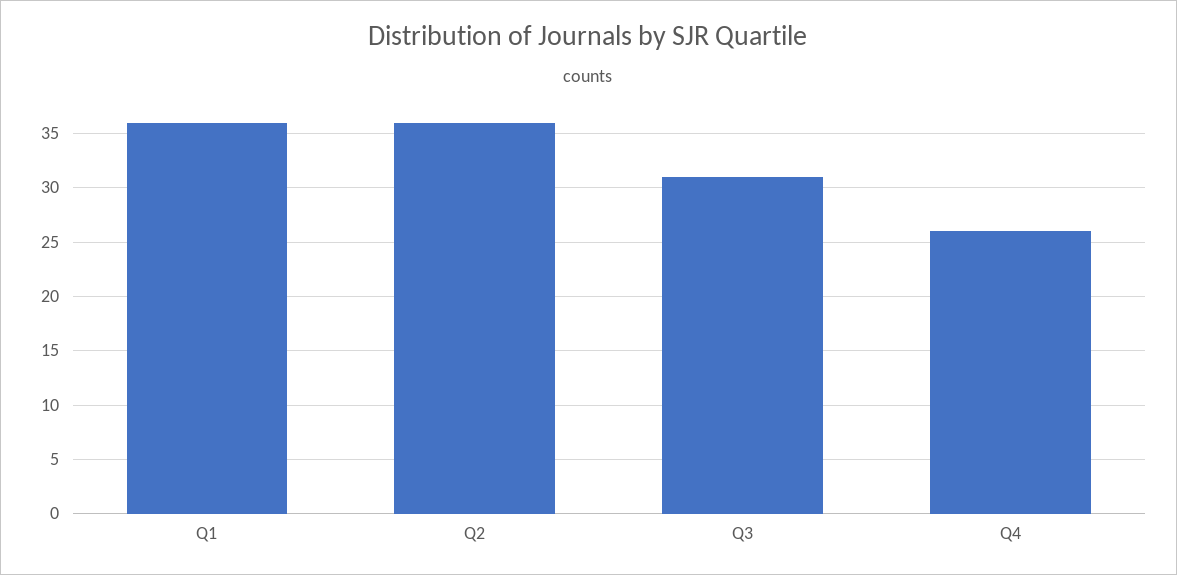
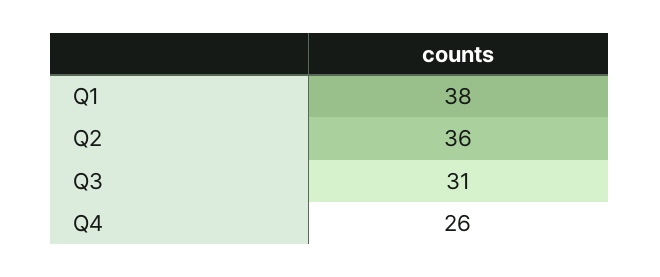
  {
-   "Q1": 36,
+   "Q1": 38,
    "Q2": 36,
    "Q3": 31,
    "Q4": 26
  }

